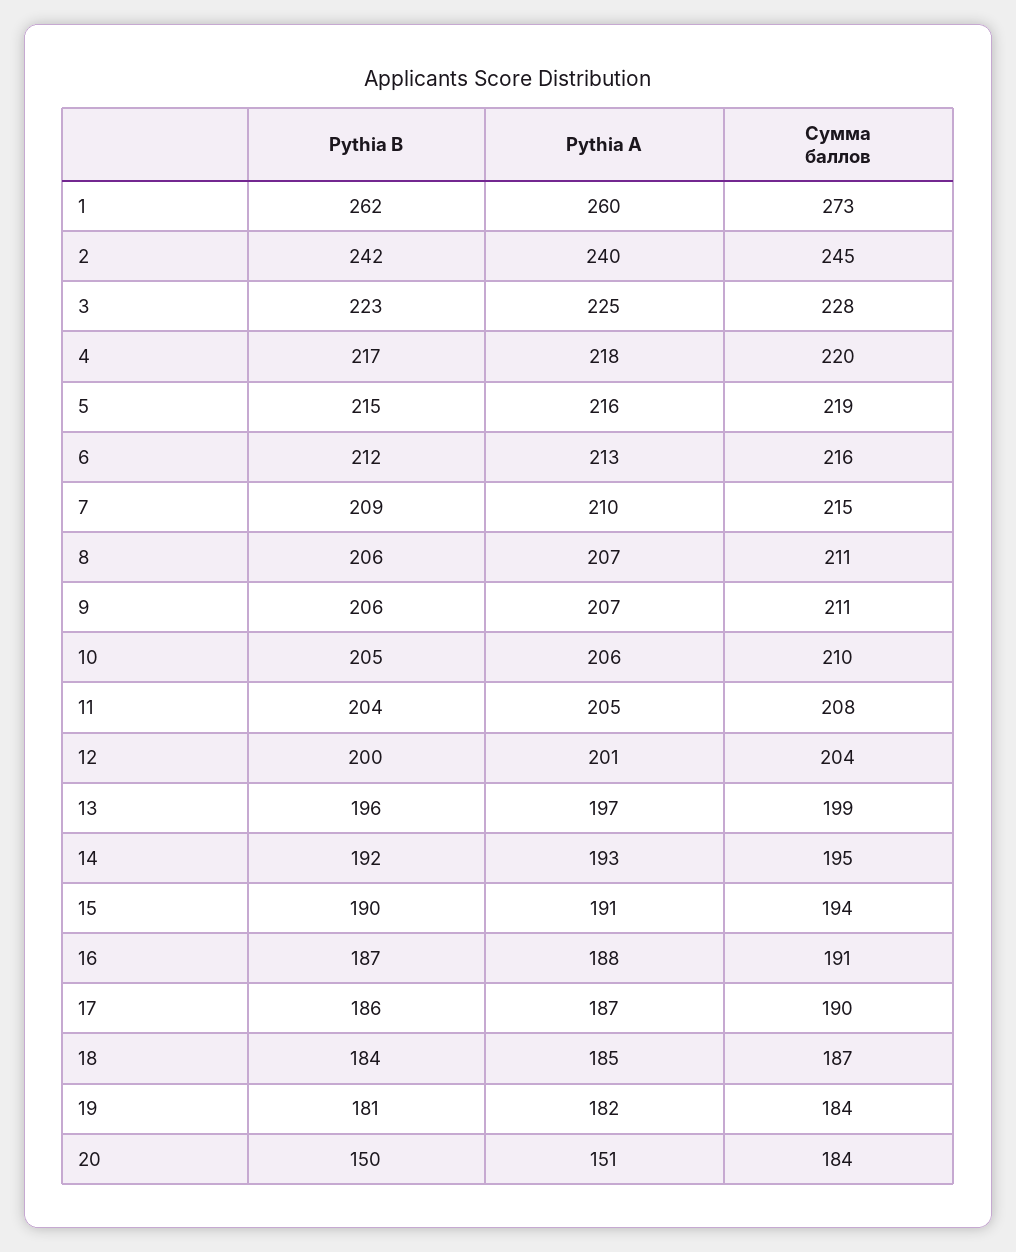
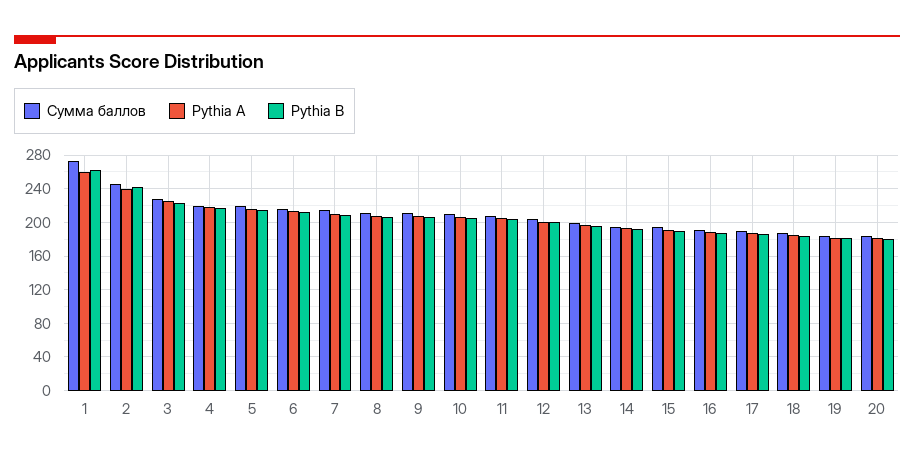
  {
    "Pythia B": {
      "1": 262,
      "2": 242,
      "3": 223,
      "4": 217,
      "5": 215,
      "6": 212,
      "7": 209,
      "8": 206,
      "9": 206,
      "10": 205,
      "11": 204,
      "12": 200,
      "13": 196,
      "14": 192,
      "15": 190,
      "16": 187,
      "17": 186,
      "18": 184,
      "19": 181,
-     "20": 150
+     "20": 180
    },
    "Pythia A": {
      "1": 260,
      "2": 240,
      "3": 225,
      "4": 218,
      "5": 216,
      "6": 213,
      "7": 210,
      "8": 207,
      "9": 207,
      "10": 206,
      "11": 205,
      "12": 201,
      "13": 197,
      "14": 193,
      "15": 191,
      "16": 188,
      "17": 187,
      "18": 185,
      "19": 182,
-     "20": 151
+     "20": 180
    },
    "Сумма баллов": {
      "1": 273,
      "2": 245,
      "3": 228,
      "4": 220,
      "5": 219,
      "6": 216,
      "7": 215,
      "8": 211,
      "9": 211,
      "10": 210,
      "11": 208,
      "12": 204,
      "13": 199,
      "14": 195,
      "15": 194,
      "16": 191,
      "17": 190,
      "18": 187,
      "19": 184,
      "20": 184
    }
  }

